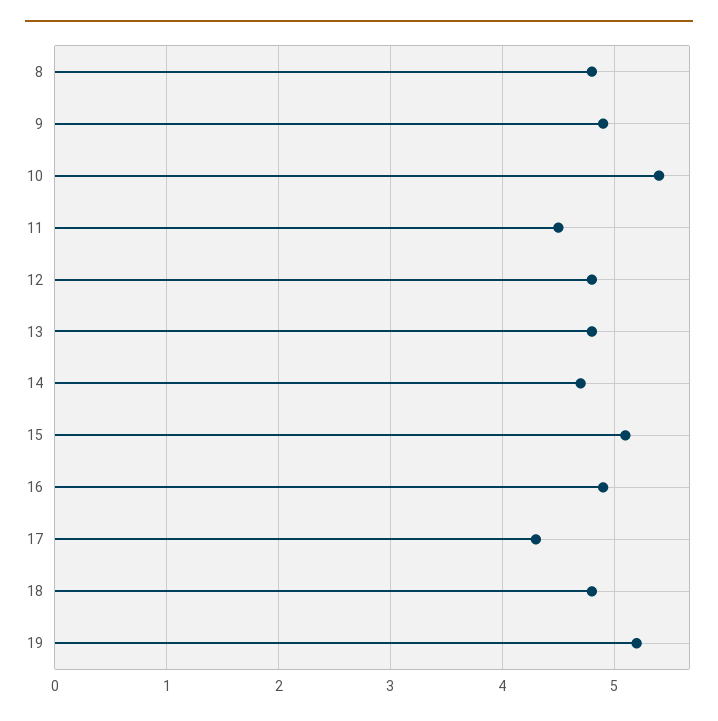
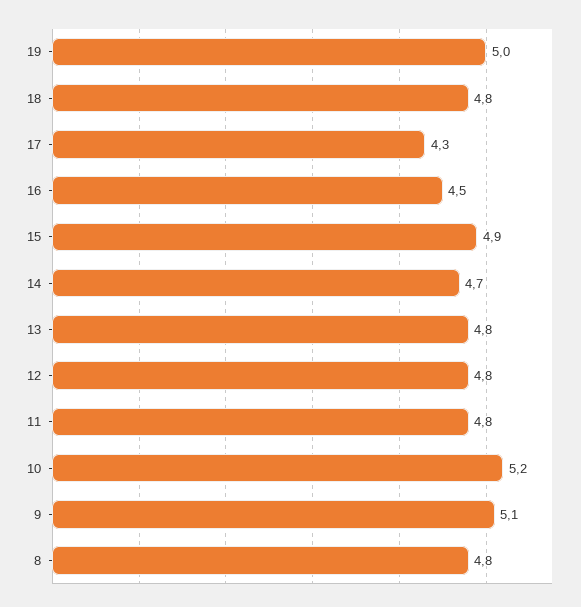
  {
    "8": 4.8,
-   "9": 4.9,
+   "9": 5.1,
-   "10": 5.4,
+   "10": 5.2,
-   "11": 4.5,
+   "11": 4.8,
    "12": 4.8,
    "13": 4.8,
    "14": 4.7,
-   "15": 5.1,
+   "15": 4.9,
-   "16": 4.9,
+   "16": 4.5,
    "17": 4.3,
    "18": 4.8,
-   "19": 5.2
+   "19": 5
  }

